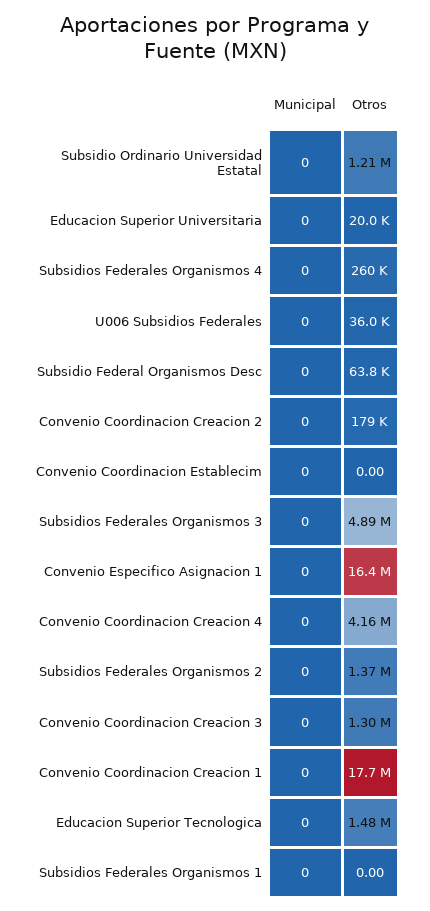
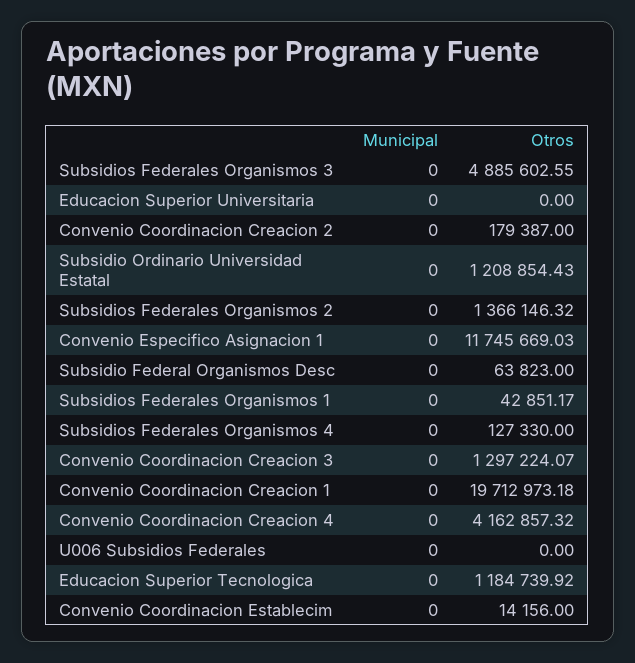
  {
    "Municipal": {
      "Subsidio Ordinario Universidad Estatal": 0,
      "Educacion Superior Universitaria": 0,
      "Subsidios Federales Organismos 4": 0,
      "U006 Subsidios Federales": 0,
      "Subsidio Federal Organismos Desc": 0,
      "Convenio Coordinacion Creacion 2": 0,
      "Convenio Coordinacion Establecim": 0,
      "Subsidios Federales Organismos 3": 0,
      "Convenio Especifico Asignacion 1": 0,
      "Convenio Coordinacion Creacion 4": 0,
      "Subsidios Federales Organismos 2": 0,
      "Convenio Coordinacion Creacion 3": 0,
      "Convenio Coordinacion Creacion 1": 0,
      "Educacion Superior Tecnologica": 0,
      "Subsidios Federales Organismos 1": 0
    },
    "Otros": {
      "Subsidio Ordinario Universidad Estatal": 1208854.43,
-     "Educacion Superior Universitaria": 20000,
+     "Educacion Superior Universitaria": 0,
-     "Subsidios Federales Organismos 4": 260000,
+     "Subsidios Federales Organismos 4": 127330,
-     "U006 Subsidios Federales": 36000,
+     "U006 Subsidios Federales": 0,
      "Subsidio Federal Organismos Desc": 63823,
      "Convenio Coordinacion Creacion 2": 179387,
-     "Convenio Coordinacion Establecim": 0,
+     "Convenio Coordinacion Establecim": 14156,
      "Subsidios Federales Organismos 3": 4885602.55,
-     "Convenio Especifico Asignacion 1": 16400000,
+     "Convenio Especifico Asignacion 1": 11745669.03,
      "Convenio Coordinacion Creacion 4": 4162857.32,
      "Subsidios Federales Organismos 2": 1366146.32,
      "Convenio Coordinacion Creacion 3": 1297224.07,
-     "Convenio Coordinacion Creacion 1": 17700000,
+     "Convenio Coordinacion Creacion 1": 19712973.18,
-     "Educacion Superior Tecnologica": 1480000,
+     "Educacion Superior Tecnologica": 1184739.92,
-     "Subsidios Federales Organismos 1": 0
+     "Subsidios Federales Organismos 1": 42851.17
    }
  }

